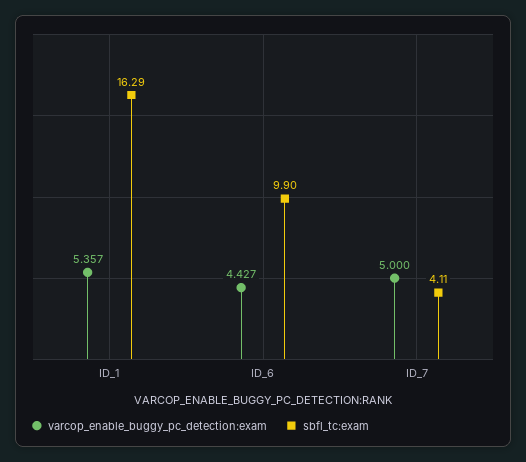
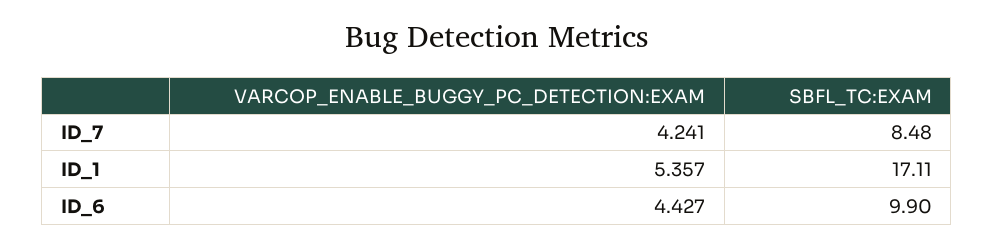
  {
    "varcop_enable_buggy_pc_detection:exam": {
      "ID_1": 5.357,
      "ID_6": 4.427,
-     "ID_7": 5
+     "ID_7": 4.241
    },
    "sbfl_tc:exam": {
-     "ID_1": 16.29,
+     "ID_1": 17.11,
      "ID_6": 9.9,
-     "ID_7": 4.11
+     "ID_7": 8.48
    }
  }

